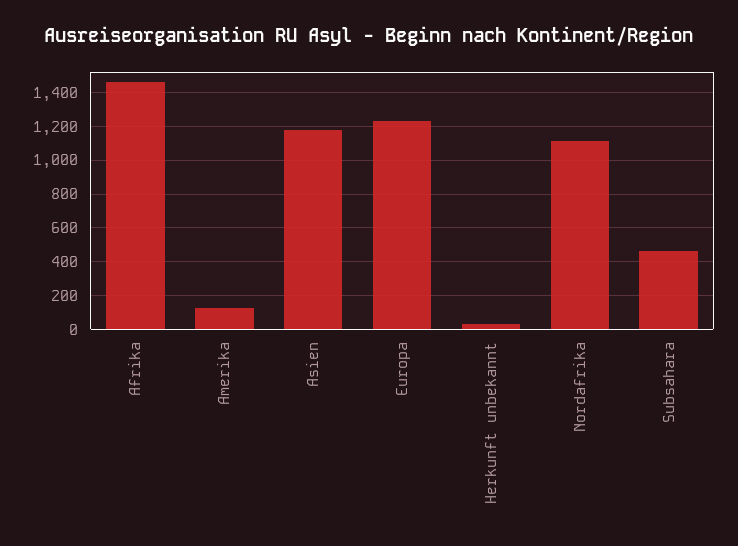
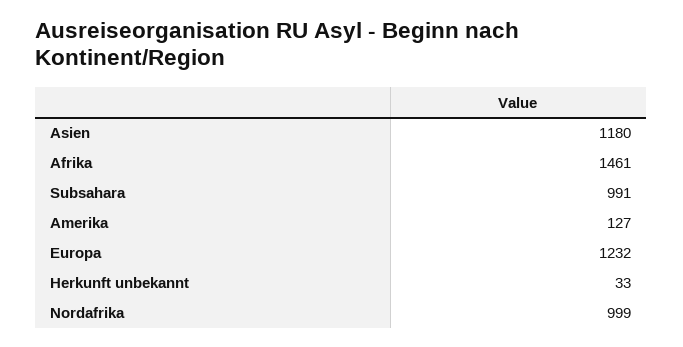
  {
    "Afrika": 1461,
    "Amerika": 127,
    "Asien": 1180,
    "Europa": 1232,
    "Herkunft unbekannt": 33,
-   "Nordafrika": 1100,
+   "Nordafrika": 999,
-   "Subsahara": 450
+   "Subsahara": 991
  }

